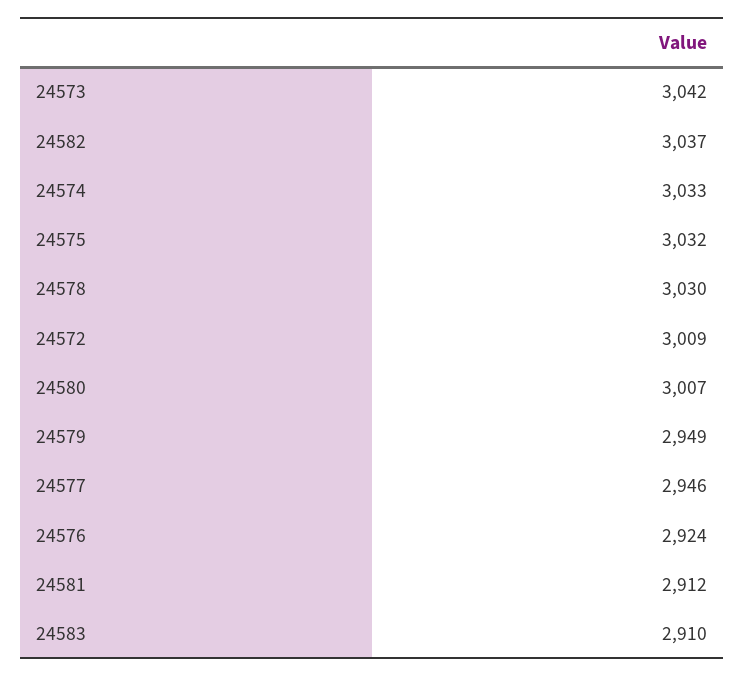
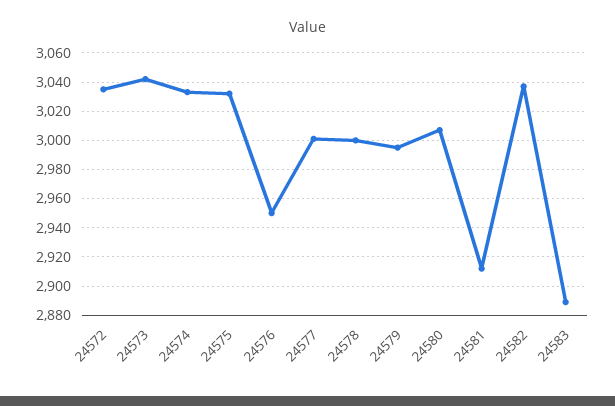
  {
    "24573": 3042,
    "24582": 3037,
    "24574": 3033,
    "24575": 3032,
-   "24578": 3030,
+   "24578": 3000,
-   "24572": 3009,
+   "24572": 3035,
    "24580": 3007,
-   "24579": 2949,
+   "24579": 2995,
-   "24577": 2946,
+   "24577": 3000,
-   "24576": 2924,
+   "24576": 2950,
    "24581": 2912,
-   "24583": 2910
+   "24583": 2890
  }

